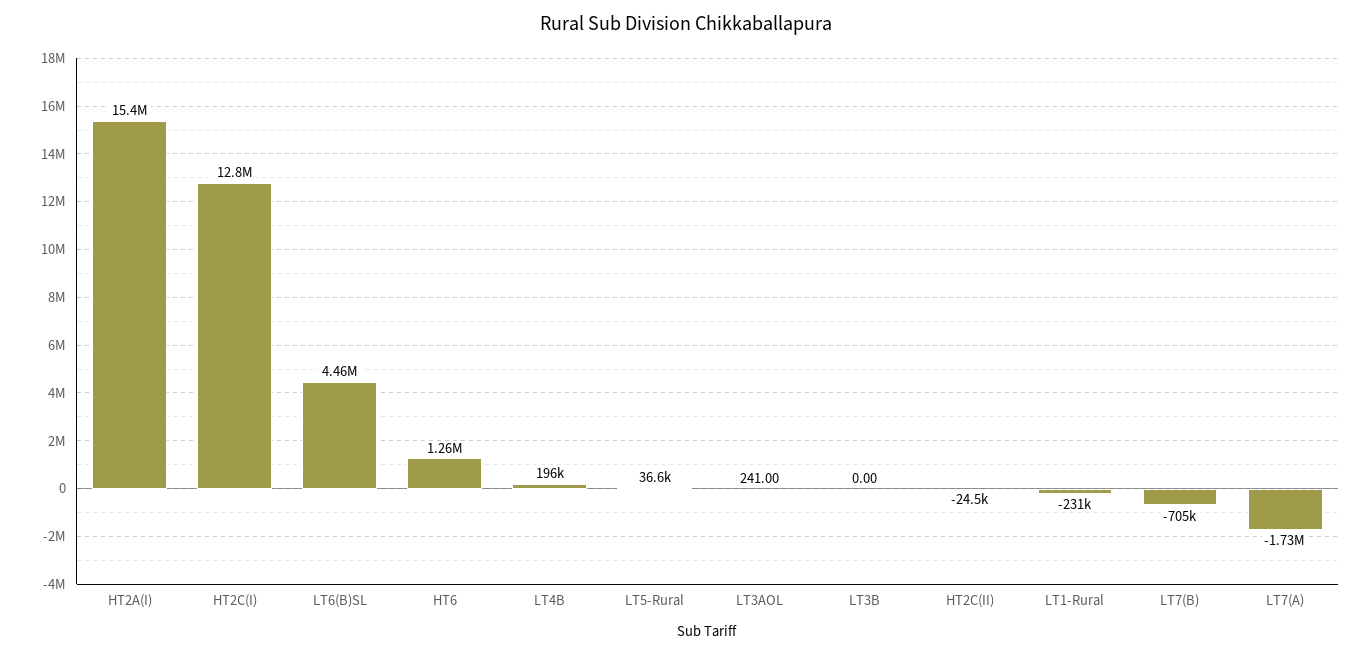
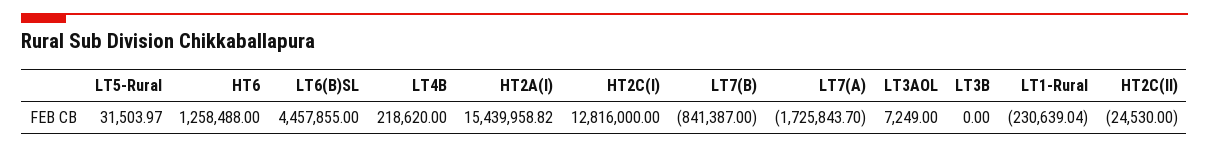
  {
    "HT2A(I)": 15439958.82,
    "HT2C(I)": 12816000,
    "LT6(B)SL": 4457855,
    "HT6": 1258488,
-   "LT4B": 196000,
+   "LT4B": 218620,
-   "LT5-Rural": 36600,
+   "LT5-Rural": 31503.97,
-   "LT3AOL": 241,
+   "LT3AOL": 7249,
    "LT3B": 0,
    "HT2C(II)": -24530,
    "LT1-Rural": -230639.04,
-   "LT7(B)": -705000,
+   "LT7(B)": -841387,
    "LT7(A)": -1725843.7
  }

